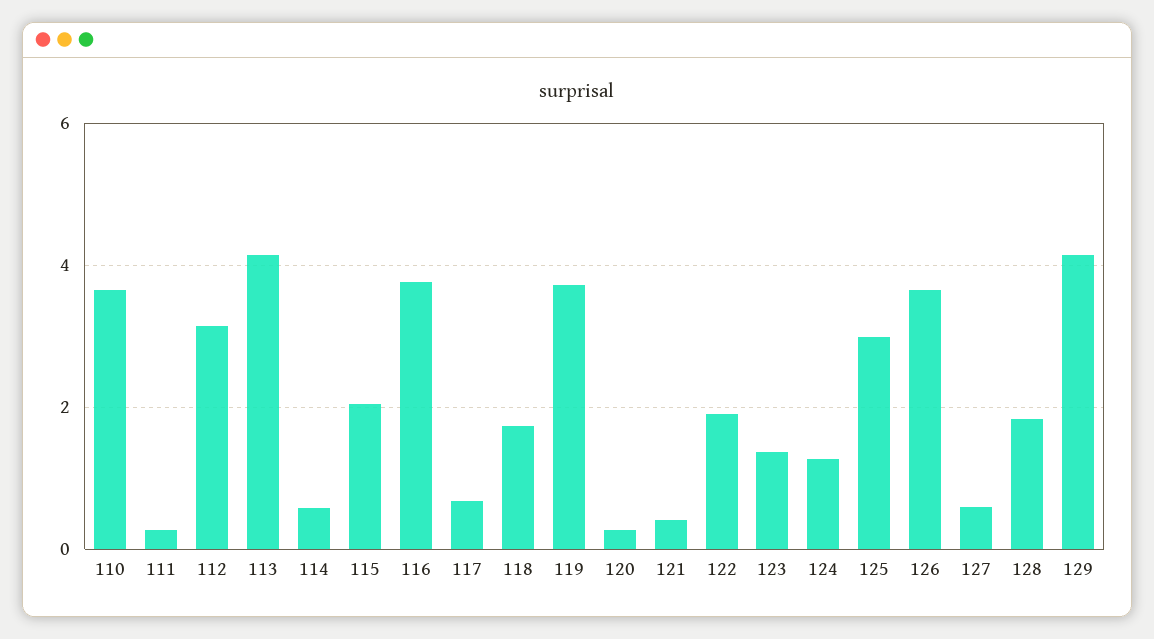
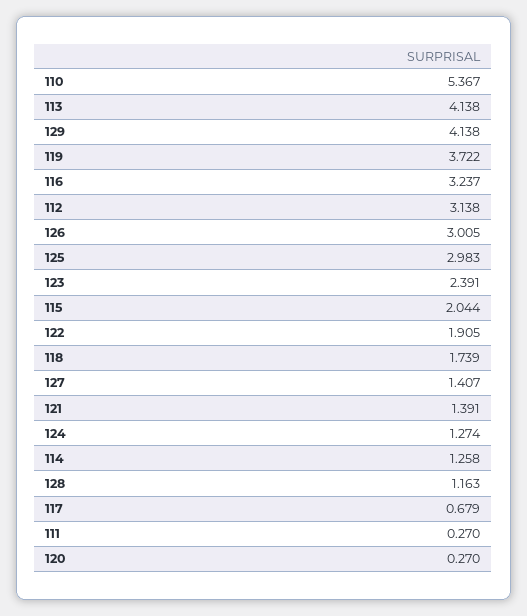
  {
-   "110": 3.6,
+   "110": 5.367,
    "111": 0.27,
    "112": 3.138,
    "113": 4.138,
-   "114": 0.6,
+   "114": 1.258,
    "115": 2.044,
-   "116": 3.8,
+   "116": 3.237,
    "117": 0.679,
    "118": 1.739,
    "119": 3.722,
    "120": 0.27,
-   "121": 0.4,
+   "121": 1.391,
    "122": 1.905,
-   "123": 1.4,
+   "123": 2.391,
    "124": 1.274,
    "125": 2.983,
-   "126": 3.6,
+   "126": 3.005,
-   "127": 0.6,
+   "127": 1.407,
-   "128": 1.8,
+   "128": 1.163,
    "129": 4.138
  }

